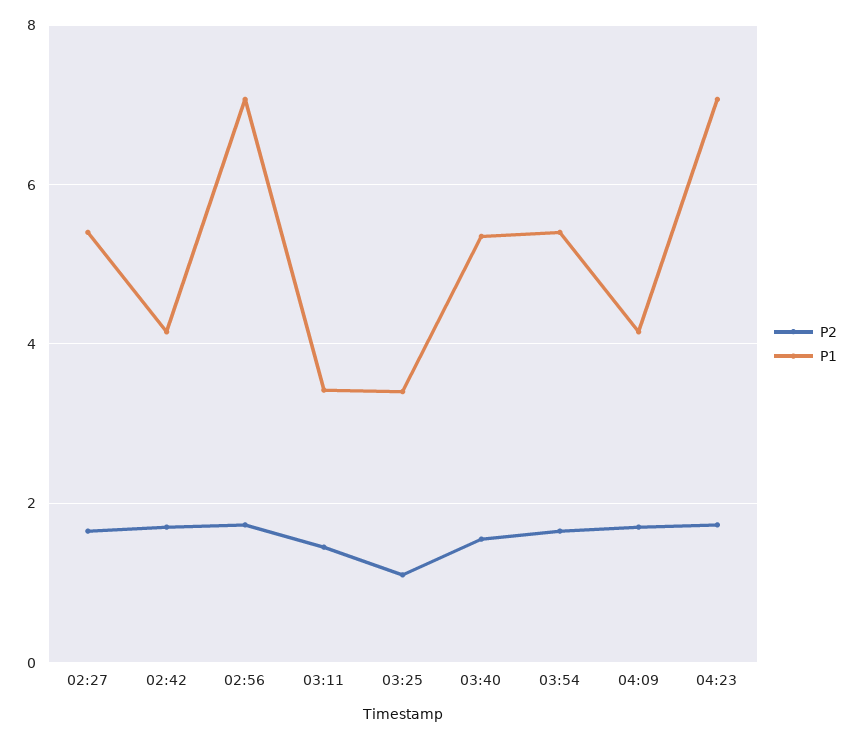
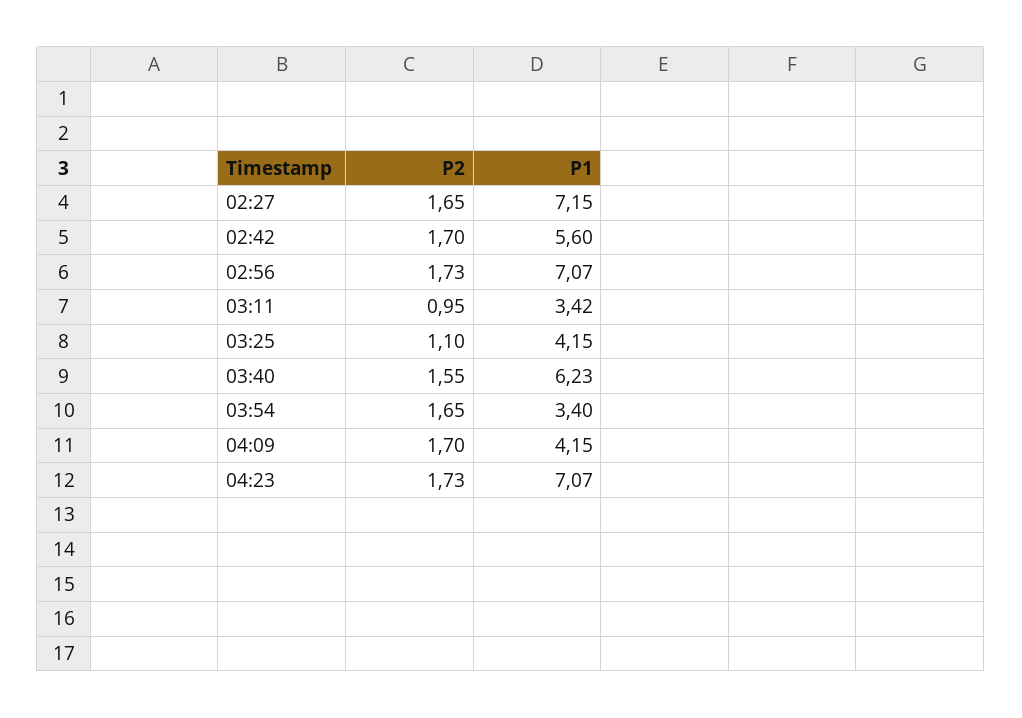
  {
    "P2": {
      "02:27": 1.65,
      "02:42": 1.7,
      "02:56": 1.73,
-     "03:11": 1.4,
+     "03:11": 0.95,
      "03:25": 1.1,
      "03:40": 1.55,
      "03:54": 1.65,
      "04:09": 1.7,
      "04:23": 1.73
    },
    "P1": {
-     "02:27": 5.4,
+     "02:27": 7.15,
-     "02:42": 4.2,
+     "02:42": 5.6,
      "02:56": 7.07,
      "03:11": 3.42,
-     "03:25": 3.4,
+     "03:25": 4.15,
-     "03:40": 5.4,
+     "03:40": 6.23,
-     "03:54": 5.4,
+     "03:54": 3.4,
      "04:09": 4.15,
      "04:23": 7.07
    }
  }

